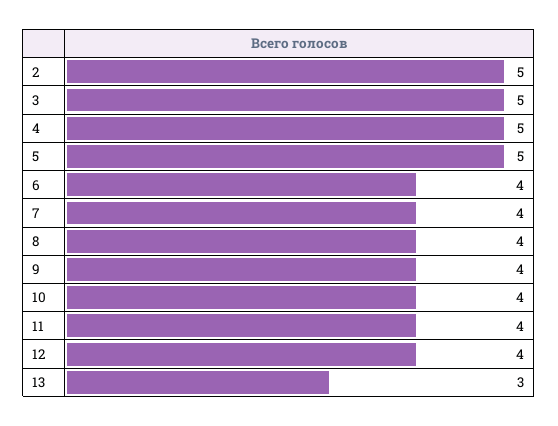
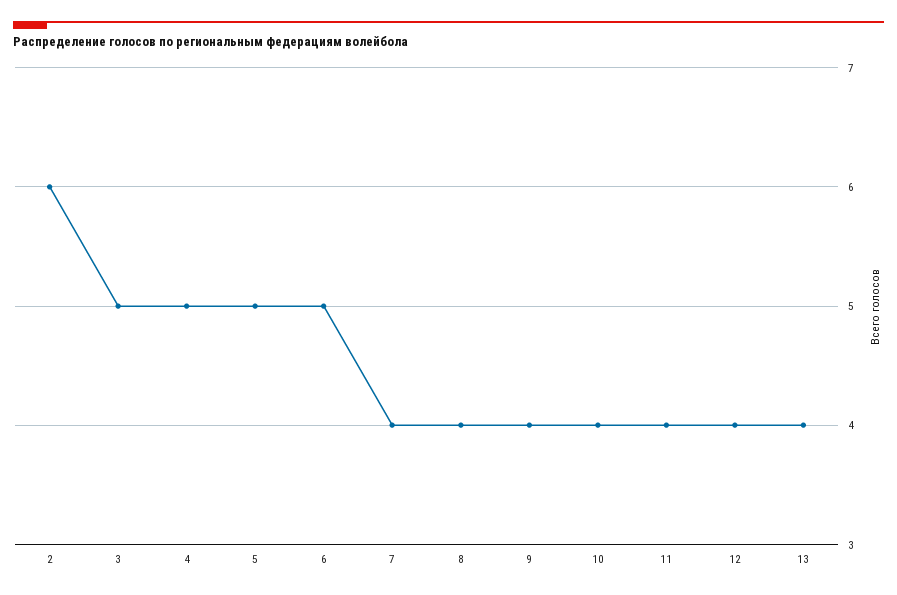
  {
-   "2": 5,
+   "2": 6,
    "3": 5,
    "4": 5,
    "5": 5,
-   "6": 4,
+   "6": 5,
    "7": 4,
    "8": 4,
    "9": 4,
    "10": 4,
    "11": 4,
    "12": 4,
-   "13": 3
+   "13": 4
  }

